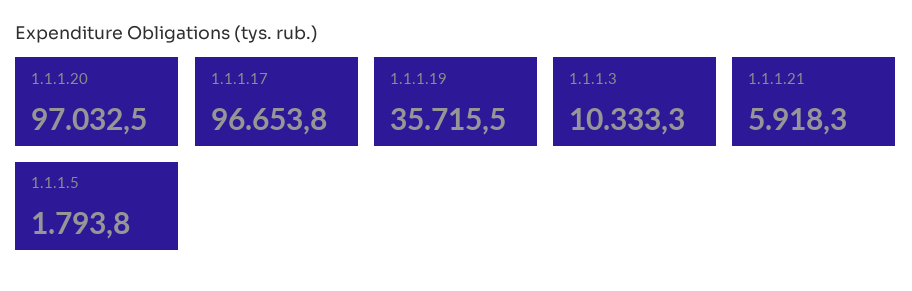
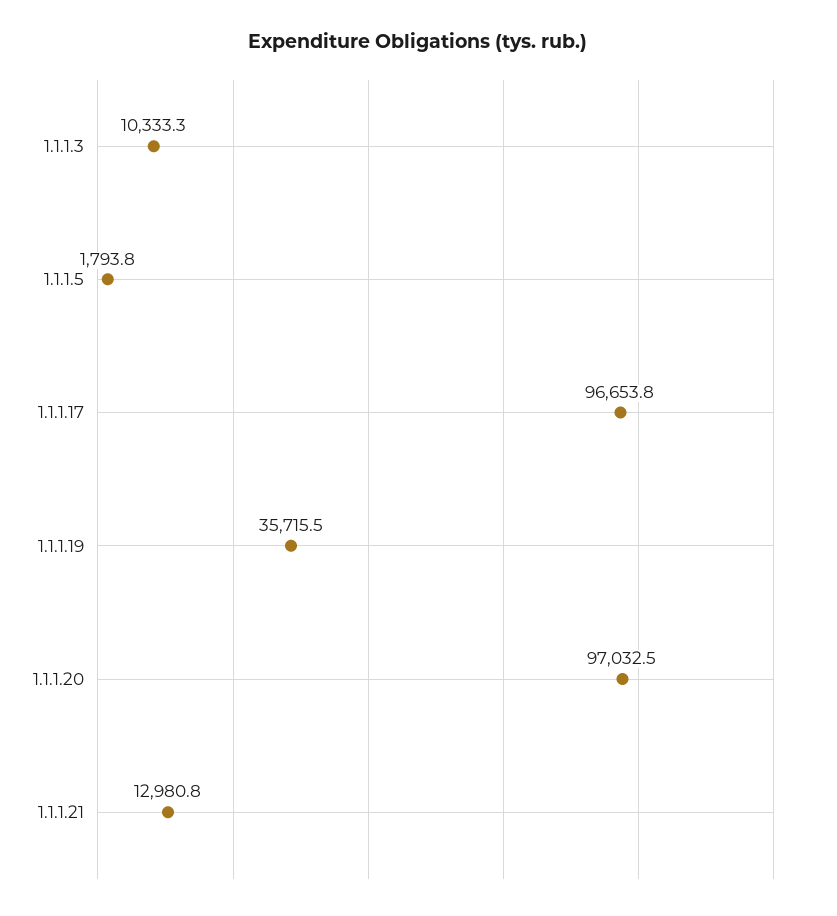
  {
    "1.1.1.20": 97032.5,
    "1.1.1.17": 96653.8,
    "1.1.1.19": 35715.5,
    "1.1.1.3": 10333.3,
-   "1.1.1.21": 5918.3,
+   "1.1.1.21": 12980.8,
    "1.1.1.5": 1793.8
  }

